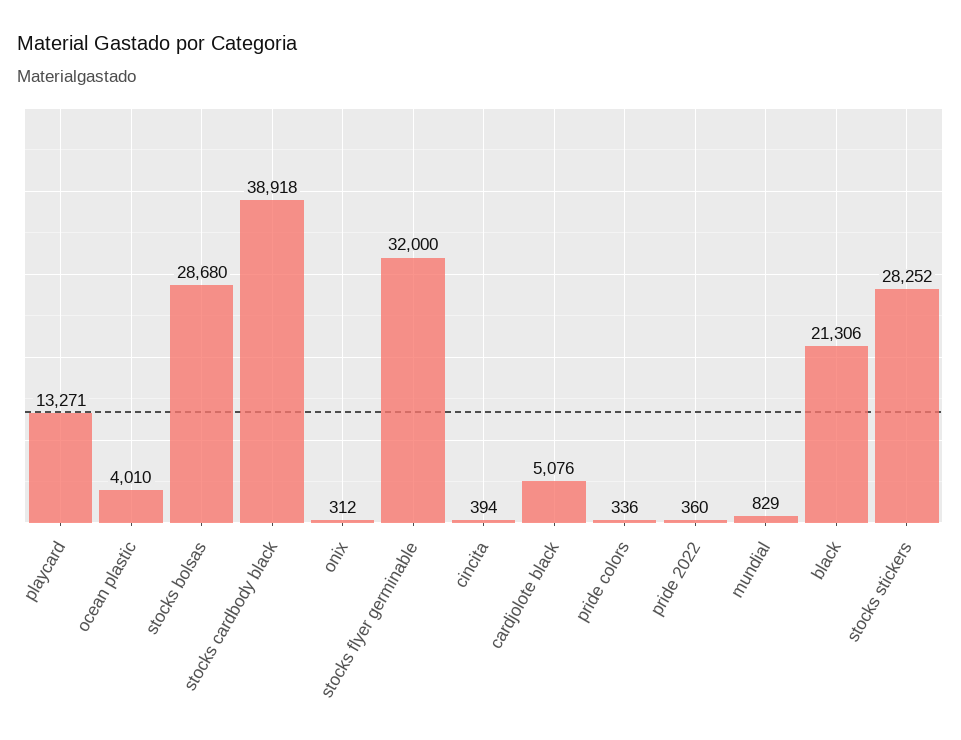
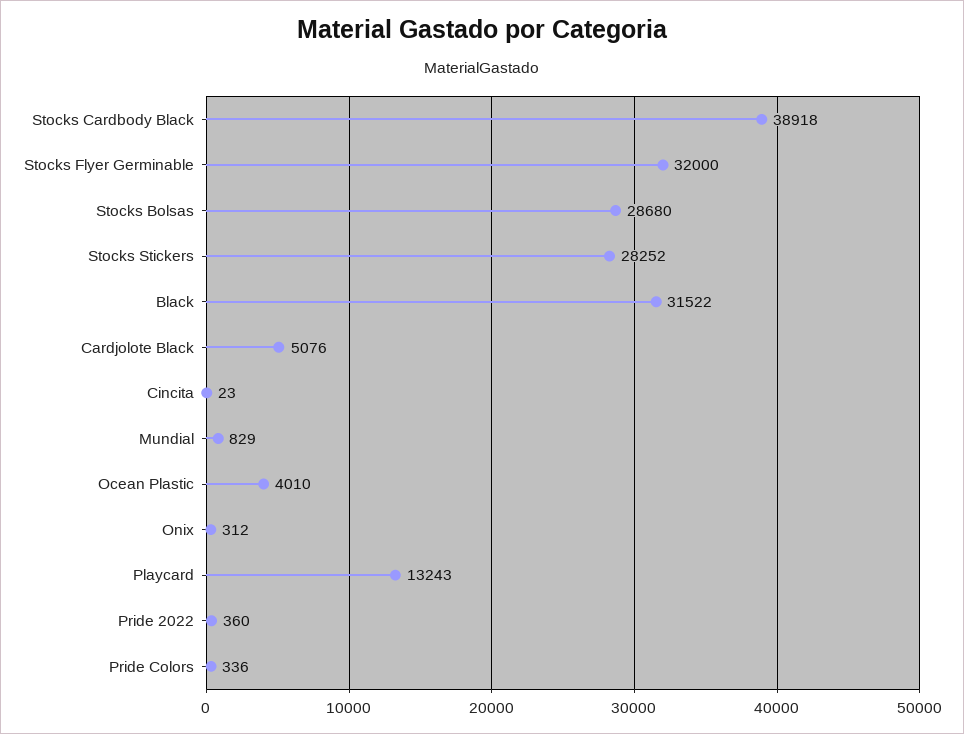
  {
-   "playcard": 13271,
+   "playcard": 13243,
    "ocean plastic": 4010,
    "stocks bolsas": 28680,
    "stocks cardbody black": 38918,
    "onix": 312,
    "stocks flyer germinable": 32000,
-   "cincita": 394,
+   "cincita": 23,
    "cardjolote black": 5076,
    "pride colors": 336,
    "pride 2022": 360,
    "mundial": 829,
-   "black": 21306,
+   "black": 31522,
    "stocks stickers": 28252
  }

